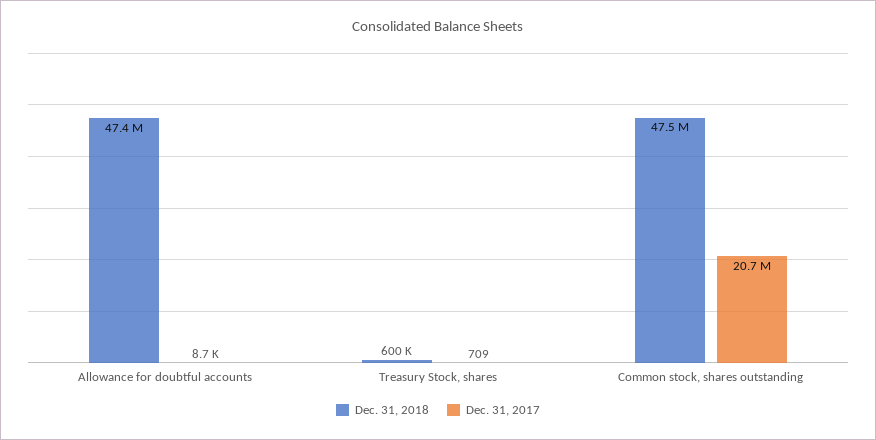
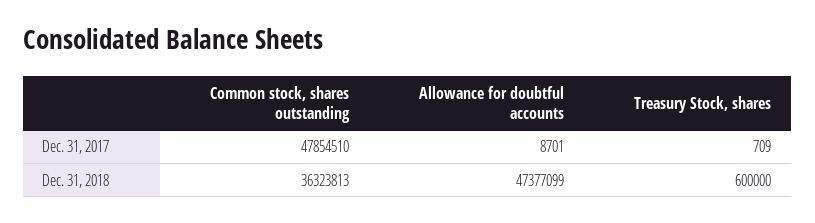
  {
    "Dec. 31, 2018": {
      "Allowance for doubtful accounts": 47377099,
      "Treasury Stock, shares": 600000,
-     "Common stock, shares outstanding": 47500000
+     "Common stock, shares outstanding": 36323813
    },
    "Dec. 31, 2017": {
      "Allowance for doubtful accounts": 8701,
      "Treasury Stock, shares": 709,
-     "Common stock, shares outstanding": 20700000
+     "Common stock, shares outstanding": 47854510
    }
  }

